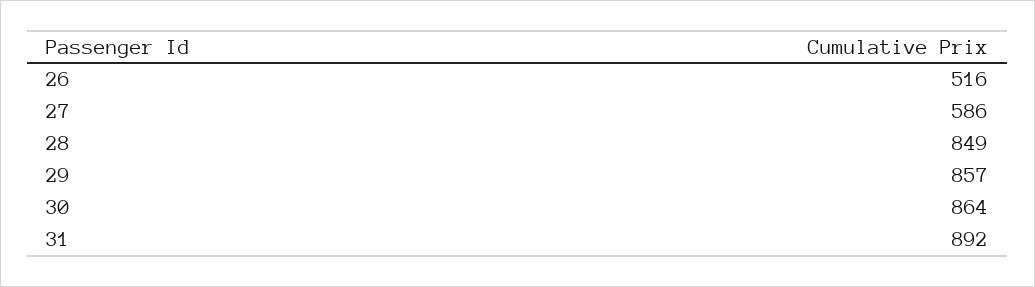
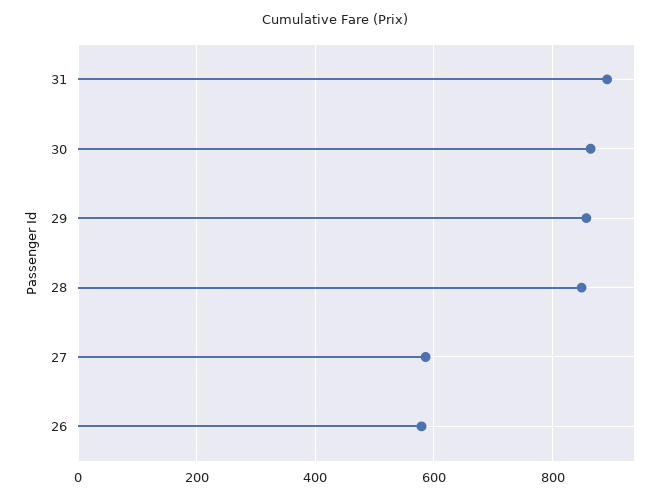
  {
-   "26": 516,
+   "26": 580,
    "27": 586,
    "28": 849,
    "29": 857,
    "30": 864,
    "31": 892
  }

